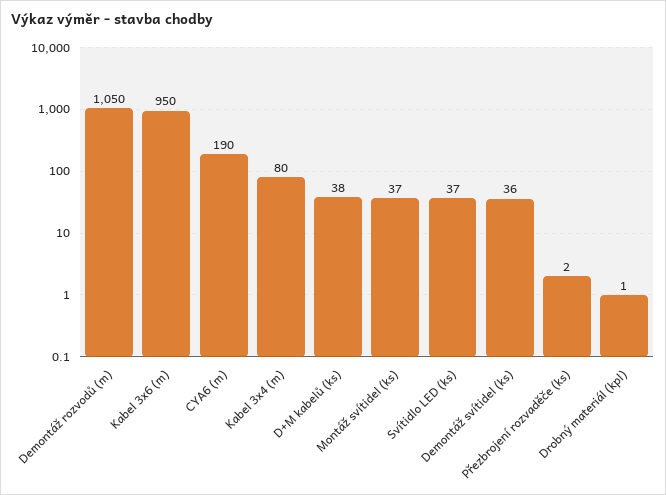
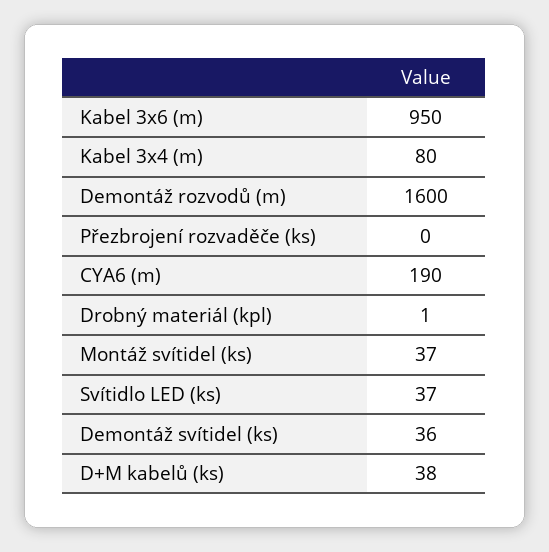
  {
-   "Demontáž rozvodů (m)": 1050,
+   "Demontáž rozvodů (m)": 1600,
    "Kabel 3x6 (m)": 950,
    "CYA6 (m)": 190,
    "Kabel 3x4 (m)": 80,
    "D+M kabelů (ks)": 38,
    "Montáž svítidel (ks)": 37,
    "Svítidlo LED (ks)": 37,
    "Demontáž svítidel (ks)": 36,
-   "Přezbrojení rozvaděče (ks)": 2,
+   "Přezbrojení rozvaděče (ks)": 0,
    "Drobný materiál (kpl)": 1
  }

